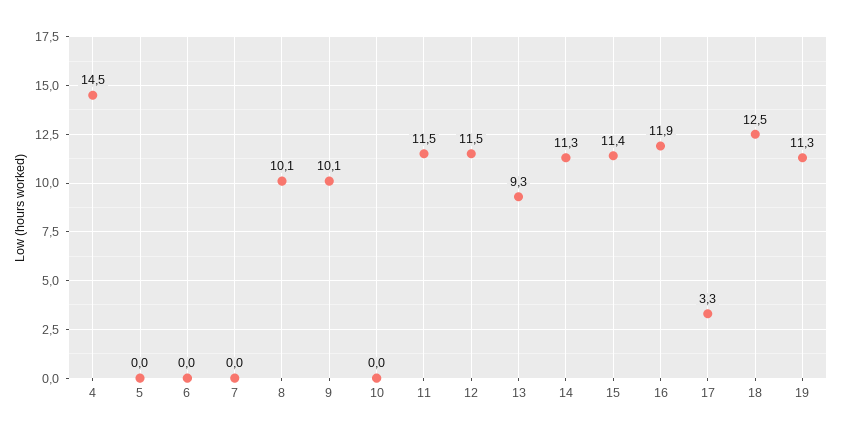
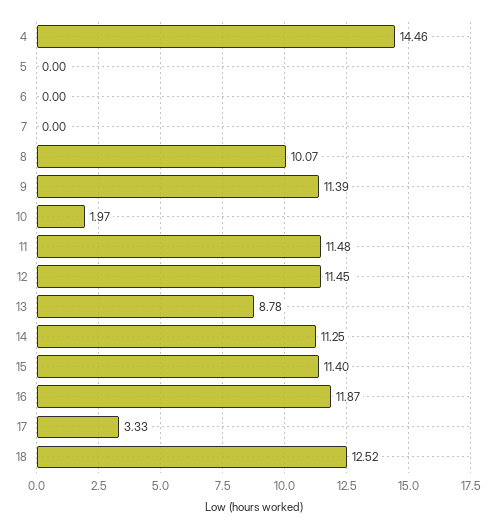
  {
    "4": 14.46,
    "5": 0,
    "6": 0,
    "7": 0,
    "8": 10.07,
-   "9": 10.1,
+   "9": 11.39,
-   "10": 0,
+   "10": 1.97,
    "11": 11.48,
    "12": 11.45,
-   "13": 9.3,
+   "13": 8.78,
    "14": 11.25,
    "15": 11.4,
    "16": 11.87,
    "17": 3.33,
-   "18": 12.52,
+   "18": 12.52
-   "19": 11.3
  }

